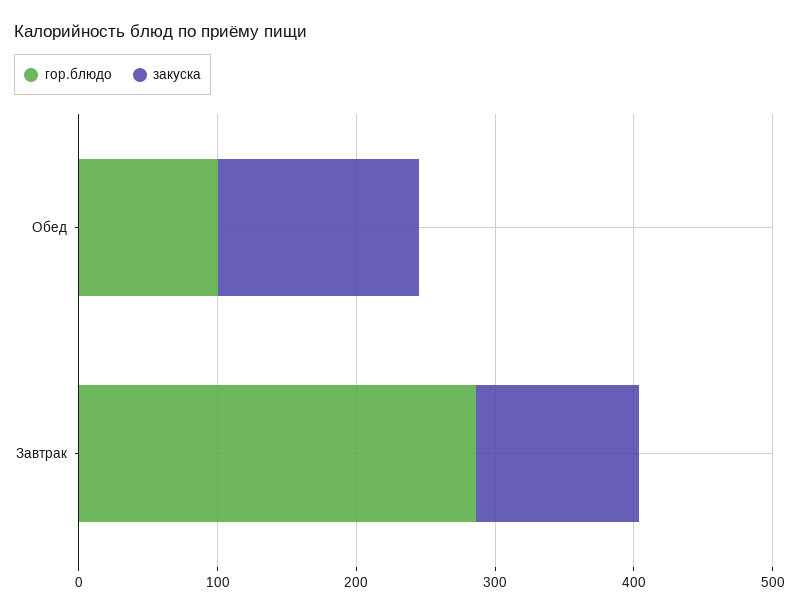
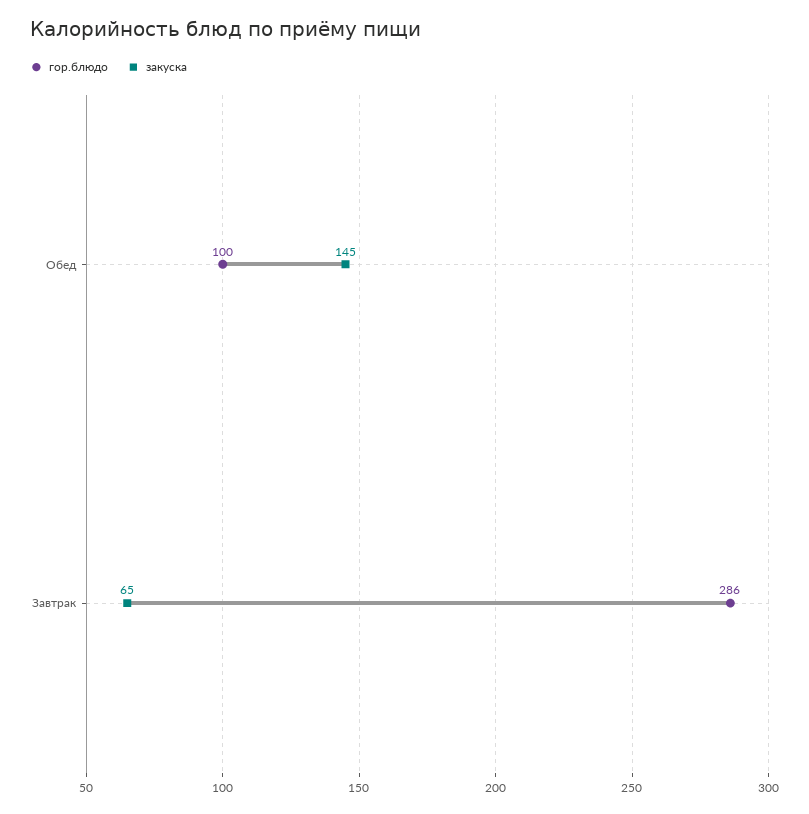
  {
    "гор.блюдо": {
      "Обед": 100,
      "Завтрак": 286
    },
    "закуска": {
      "Обед": 145,
-     "Завтрак": 120
+     "Завтрак": 65
    }
  }

